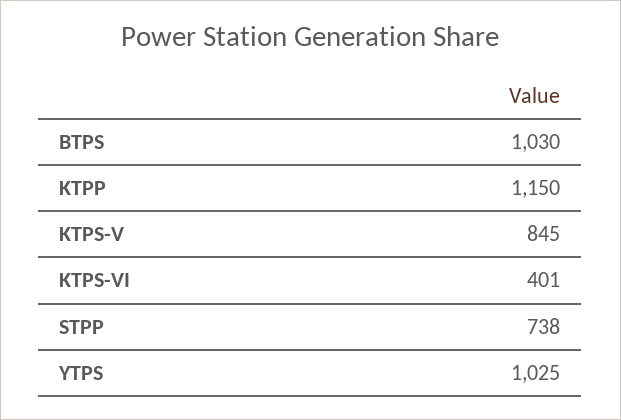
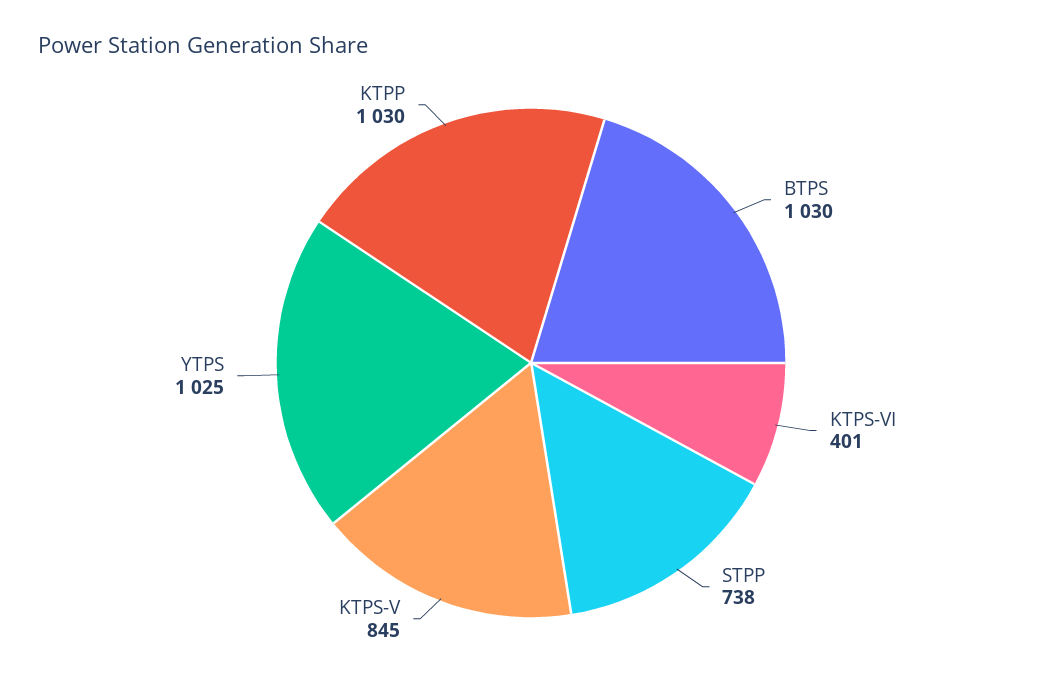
  {
    "BTPS": 1030,
-   "KTPP": 1150,
+   "KTPP": 1030,
    "KTPS-V": 845,
    "KTPS-VI": 401,
    "STPP": 738,
    "YTPS": 1025
  }

